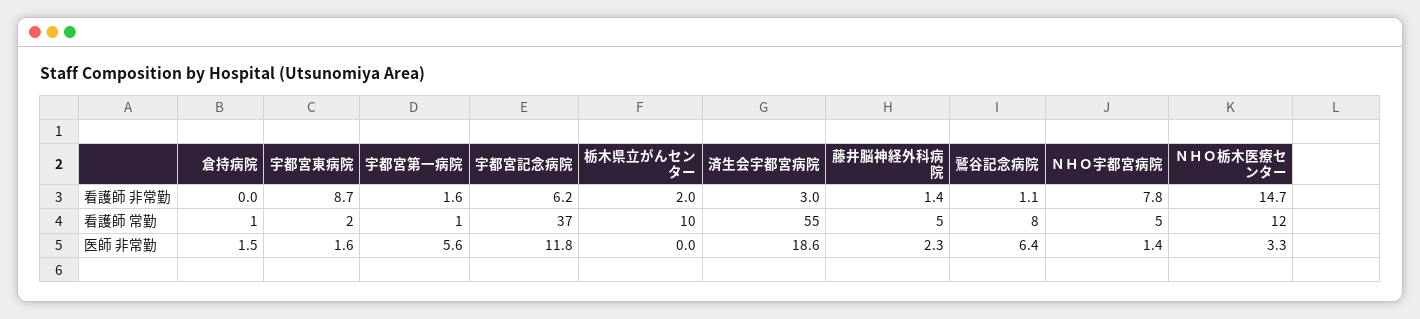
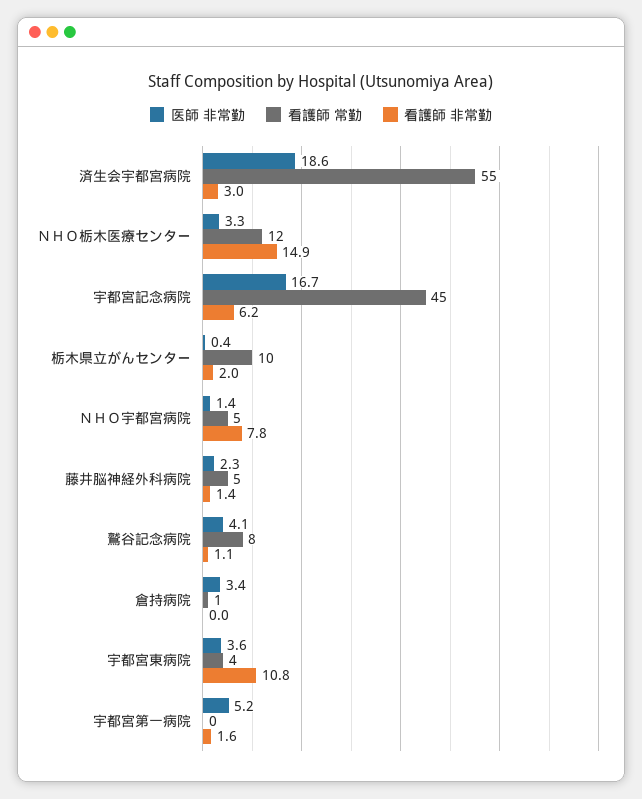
  {
    "看護師 非常勤": {
      "倉持病院": 0,
-     "宇都宮東病院": 8.7,
+     "宇都宮東病院": 10.8,
      "宇都宮第一病院": 1.6,
      "宇都宮記念病院": 6.2,
      "栃木県立がんセンター": 2,
      "済生会宇都宮病院": 3,
      "藤井脳神経外科病院": 1.4,
      "鷲谷記念病院": 1.1,
      "ＮＨＯ宇都宮病院": 7.8,
-     "ＮＨＯ栃木医療センター": 14.7
+     "ＮＨＯ栃木医療センター": 14.9
    },
    "看護師 常勤": {
      "倉持病院": 1,
-     "宇都宮東病院": 2,
+     "宇都宮東病院": 4,
-     "宇都宮第一病院": 1,
+     "宇都宮第一病院": 0,
-     "宇都宮記念病院": 37,
+     "宇都宮記念病院": 45,
      "栃木県立がんセンター": 10,
      "済生会宇都宮病院": 55,
      "藤井脳神経外科病院": 5,
      "鷲谷記念病院": 8,
      "ＮＨＯ宇都宮病院": 5,
      "ＮＨＯ栃木医療センター": 12
    },
    "医師 非常勤": {
-     "倉持病院": 1.5,
+     "倉持病院": 3.4,
-     "宇都宮東病院": 1.6,
+     "宇都宮東病院": 3.6,
-     "宇都宮第一病院": 5.6,
+     "宇都宮第一病院": 5.2,
-     "宇都宮記念病院": 11.8,
+     "宇都宮記念病院": 16.7,
-     "栃木県立がんセンター": 0,
+     "栃木県立がんセンター": 0.4,
      "済生会宇都宮病院": 18.6,
      "藤井脳神経外科病院": 2.3,
-     "鷲谷記念病院": 6.4,
+     "鷲谷記念病院": 4.1,
      "ＮＨＯ宇都宮病院": 1.4,
      "ＮＨＯ栃木医療センター": 3.3
    }
  }

